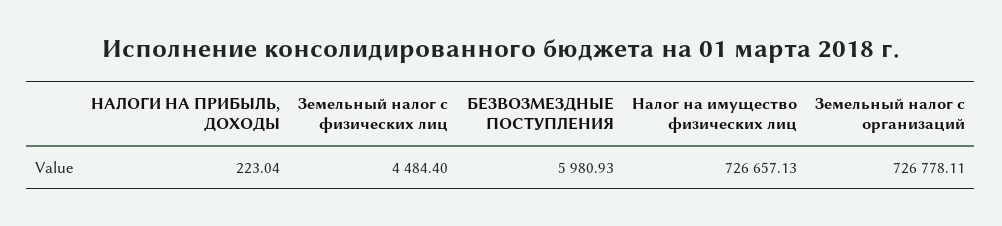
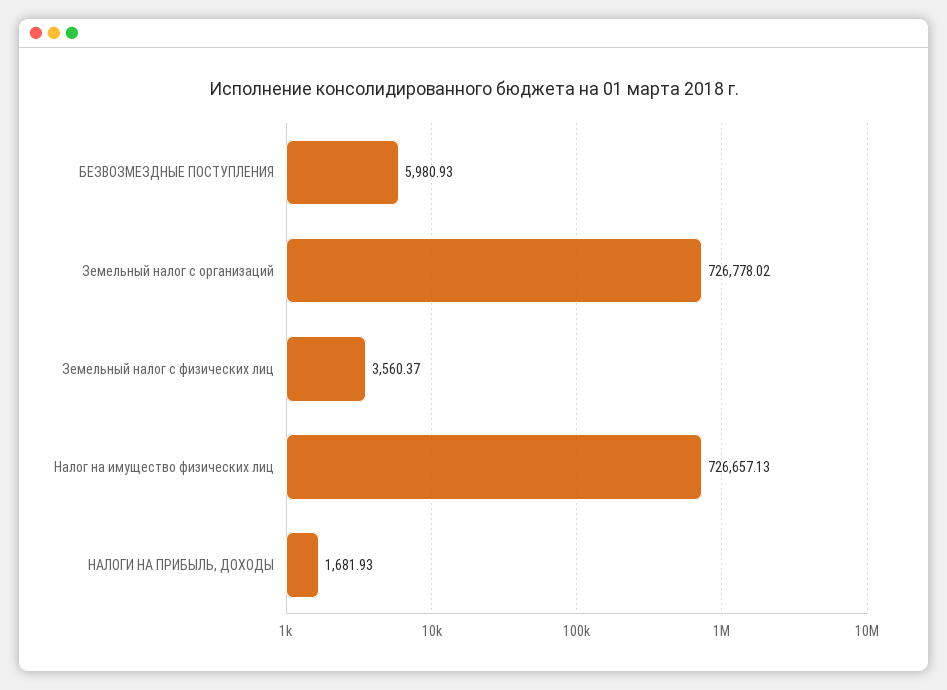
  {
-   "НАЛОГИ НА ПРИБЫЛЬ, ДОХОДЫ": 223.04,
+   "НАЛОГИ НА ПРИБЫЛЬ, ДОХОДЫ": 1681.93,
-   "Земельный налог с физических лиц": 4484.4,
+   "Земельный налог с физических лиц": 3560.37,
    "БЕЗВОЗМЕЗДНЫЕ ПОСТУПЛЕНИЯ": 5980.93,
    "Налог на имущество физических лиц": 726657.13,
-   "Земельный налог с организаций": 726778.11
+   "Земельный налог с организаций": 726778.02
  }

